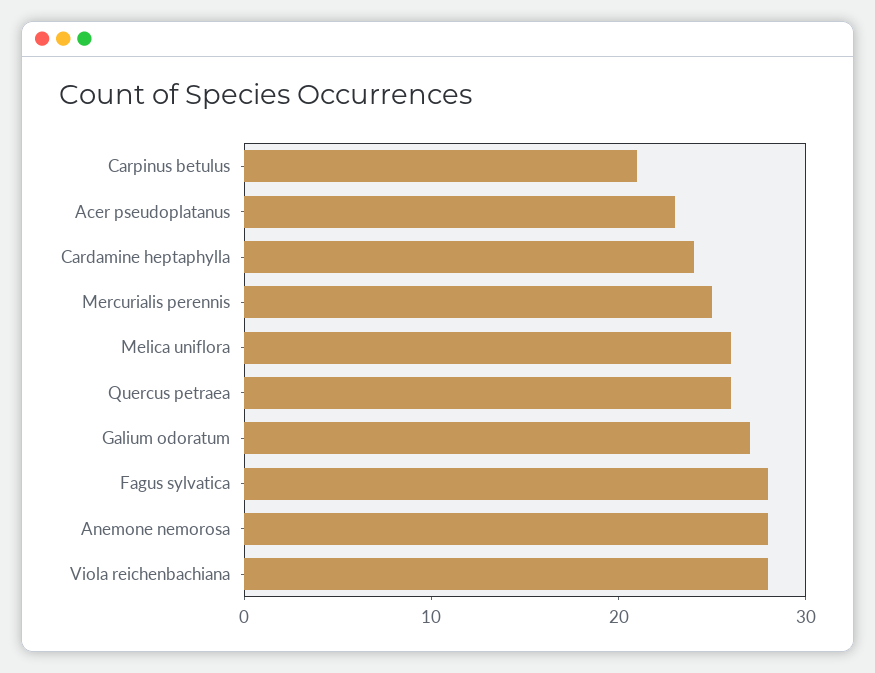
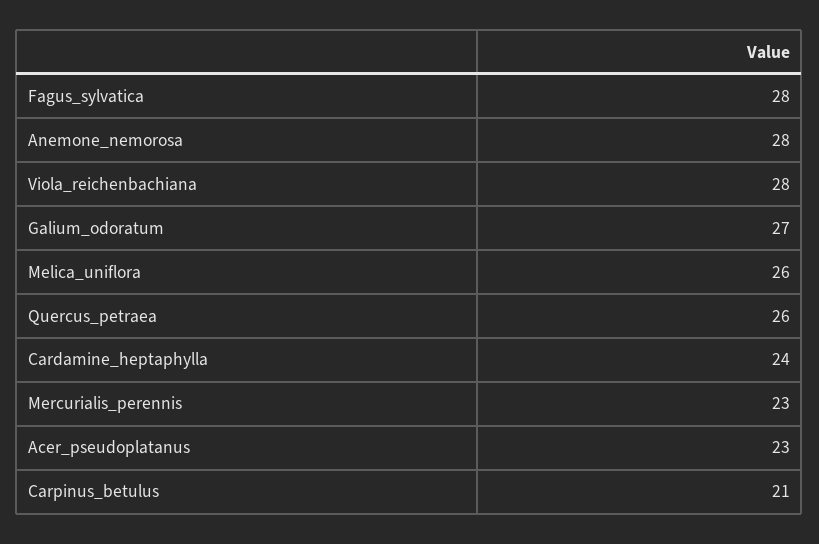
  {
    "Carpinus betulus": 21,
    "Acer pseudoplatanus": 23,
    "Cardamine heptaphylla": 24,
-   "Mercurialis perennis": 25,
+   "Mercurialis perennis": 23,
    "Melica uniflora": 26,
    "Quercus petraea": 26,
    "Galium odoratum": 27,
    "Fagus sylvatica": 28,
    "Anemone nemorosa": 28,
    "Viola reichenbachiana": 28
  }

